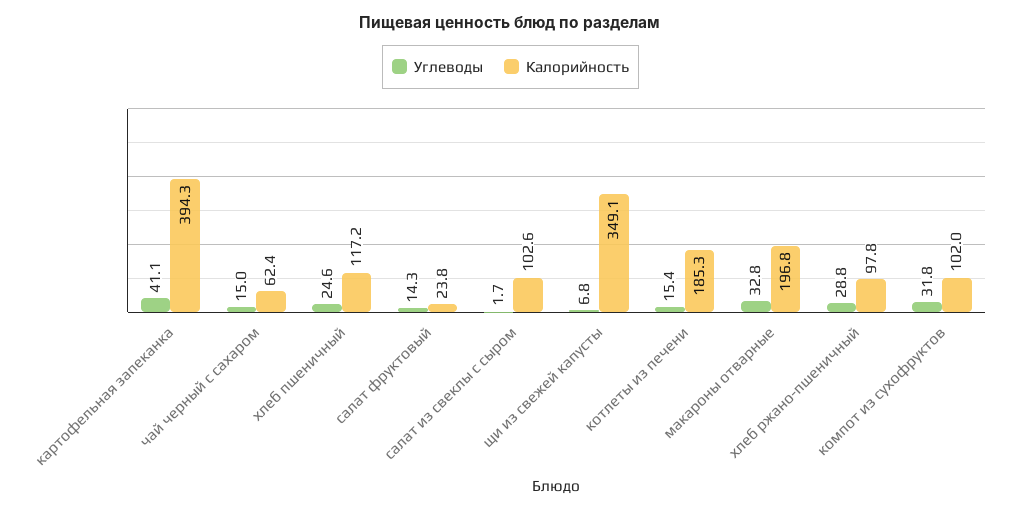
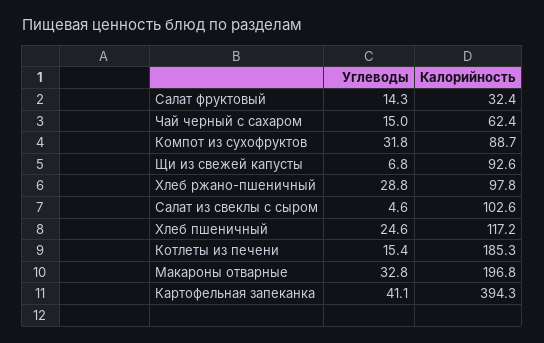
  {
    "Углеводы": {
      "картофельная запеканка": 41.1,
      "чай черный с сахаром": 15,
      "хлеб пшеничный": 24.6,
      "салат фруктовый": 14.3,
-     "салат из свеклы с сыром": 1.7,
+     "салат из свеклы с сыром": 4.6,
      "щи из свежей капусты": 6.8,
      "котлеты из печени": 15.4,
      "макароны отварные": 32.8,
      "хлеб ржано-пшеничный": 28.8,
      "компот из сухофруктов": 31.8
    },
    "Калорийность": {
      "картофельная запеканка": 394.3,
      "чай черный с сахаром": 62.4,
      "хлеб пшеничный": 117.2,
-     "салат фруктовый": 23.8,
+     "салат фруктовый": 32.4,
      "салат из свеклы с сыром": 102.6,
-     "щи из свежей капусты": 349.1,
+     "щи из свежей капусты": 92.6,
      "котлеты из печени": 185.3,
      "макароны отварные": 196.8,
      "хлеб ржано-пшеничный": 97.8,
-     "компот из сухофруктов": 102
+     "компот из сухофруктов": 88.7
    }
  }

